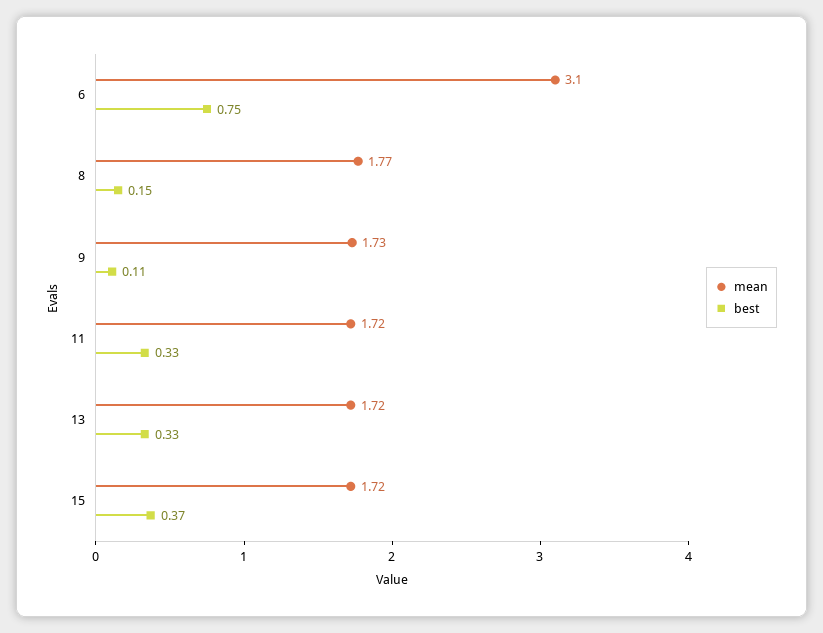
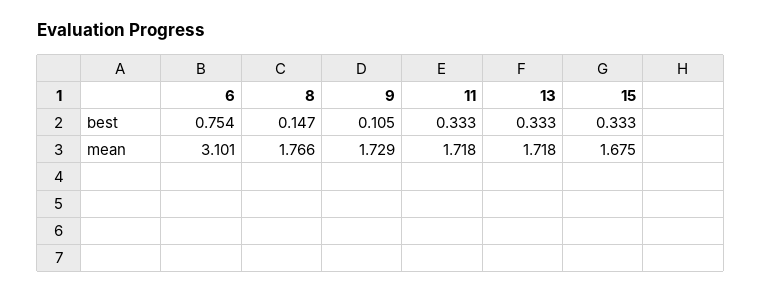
  {
    "mean": {
      "6": 3.101,
      "8": 1.766,
      "9": 1.729,
      "11": 1.718,
      "13": 1.718,
-     "15": 1.72
+     "15": 1.675
    },
    "best": {
      "6": 0.754,
      "8": 0.147,
      "9": 0.105,
      "11": 0.333,
      "13": 0.333,
-     "15": 0.37
+     "15": 0.333
    }
  }

